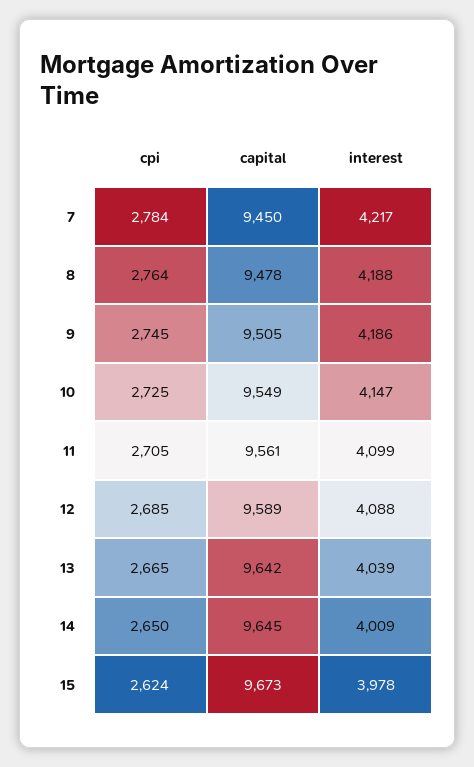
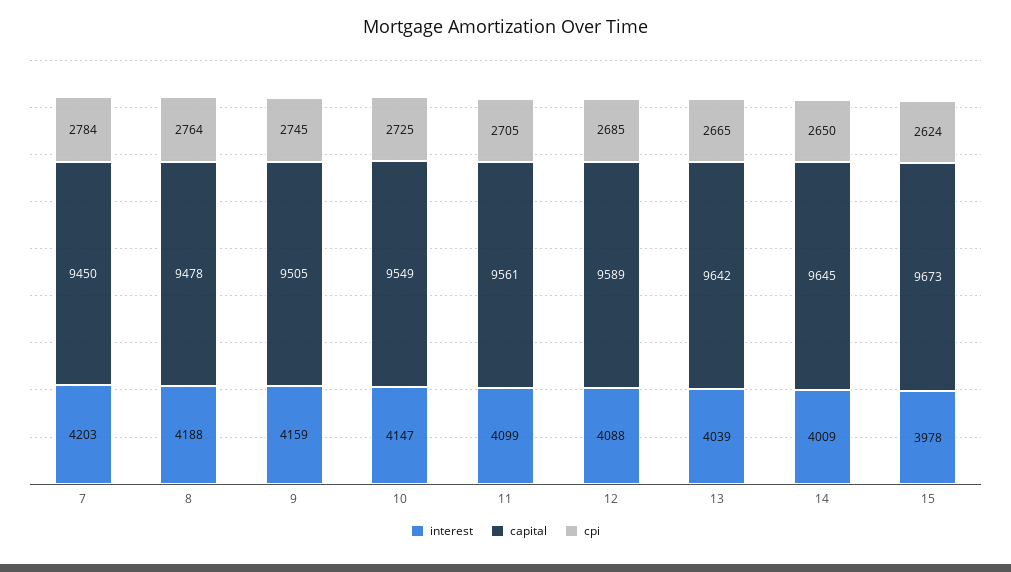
  {
    "cpi": {
      "7": 2784,
      "8": 2764,
      "9": 2745,
      "10": 2725,
      "11": 2705,
      "12": 2685,
      "13": 2665,
      "14": 2650,
      "15": 2624
    },
    "capital": {
      "7": 9450,
      "8": 9478,
      "9": 9505,
      "10": 9549,
      "11": 9561,
      "12": 9589,
      "13": 9642,
      "14": 9645,
      "15": 9673
    },
    "interest": {
-     "7": 4217,
+     "7": 4203,
      "8": 4188,
-     "9": 4186,
+     "9": 4159,
      "10": 4147,
      "11": 4099,
      "12": 4088,
      "13": 4039,
      "14": 4009,
      "15": 3978
    }
  }

